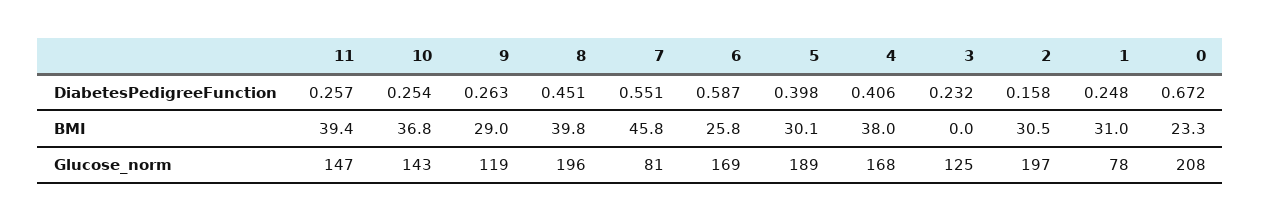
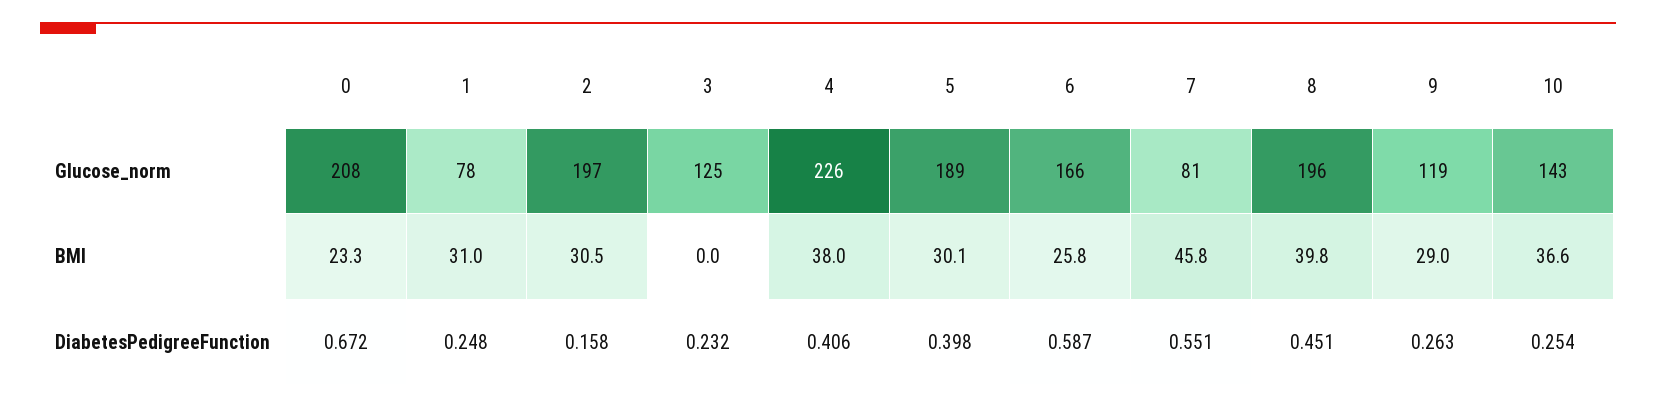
  {
-   "11": {
-     "DiabetesPedigreeFunction": 0.257,
-     "BMI": 39.4,
-     "Glucose_norm": 147
-   },
    "10": {
      "DiabetesPedigreeFunction": 0.254,
-     "BMI": 36.8,
+     "BMI": 36.6,
      "Glucose_norm": 143
    },
    "9": {
      "DiabetesPedigreeFunction": 0.263,
      "BMI": 29,
      "Glucose_norm": 119
    },
    "8": {
      "DiabetesPedigreeFunction": 0.451,
      "BMI": 39.8,
      "Glucose_norm": 196
    },
    "7": {
      "DiabetesPedigreeFunction": 0.551,
      "BMI": 45.8,
      "Glucose_norm": 81
    },
    "6": {
      "DiabetesPedigreeFunction": 0.587,
      "BMI": 25.8,
-     "Glucose_norm": 169
+     "Glucose_norm": 166
    },
    "5": {
      "DiabetesPedigreeFunction": 0.398,
      "BMI": 30.1,
      "Glucose_norm": 189
    },
    "4": {
      "DiabetesPedigreeFunction": 0.406,
      "BMI": 38,
-     "Glucose_norm": 168
+     "Glucose_norm": 226
    },
    "3": {
      "DiabetesPedigreeFunction": 0.232,
      "BMI": 0,
      "Glucose_norm": 125
    },
    "2": {
      "DiabetesPedigreeFunction": 0.158,
      "BMI": 30.5,
      "Glucose_norm": 197
    },
    "1": {
      "DiabetesPedigreeFunction": 0.248,
      "BMI": 31,
      "Glucose_norm": 78
    },
    "0": {
      "DiabetesPedigreeFunction": 0.672,
      "BMI": 23.3,
      "Glucose_norm": 208
    }
  }

